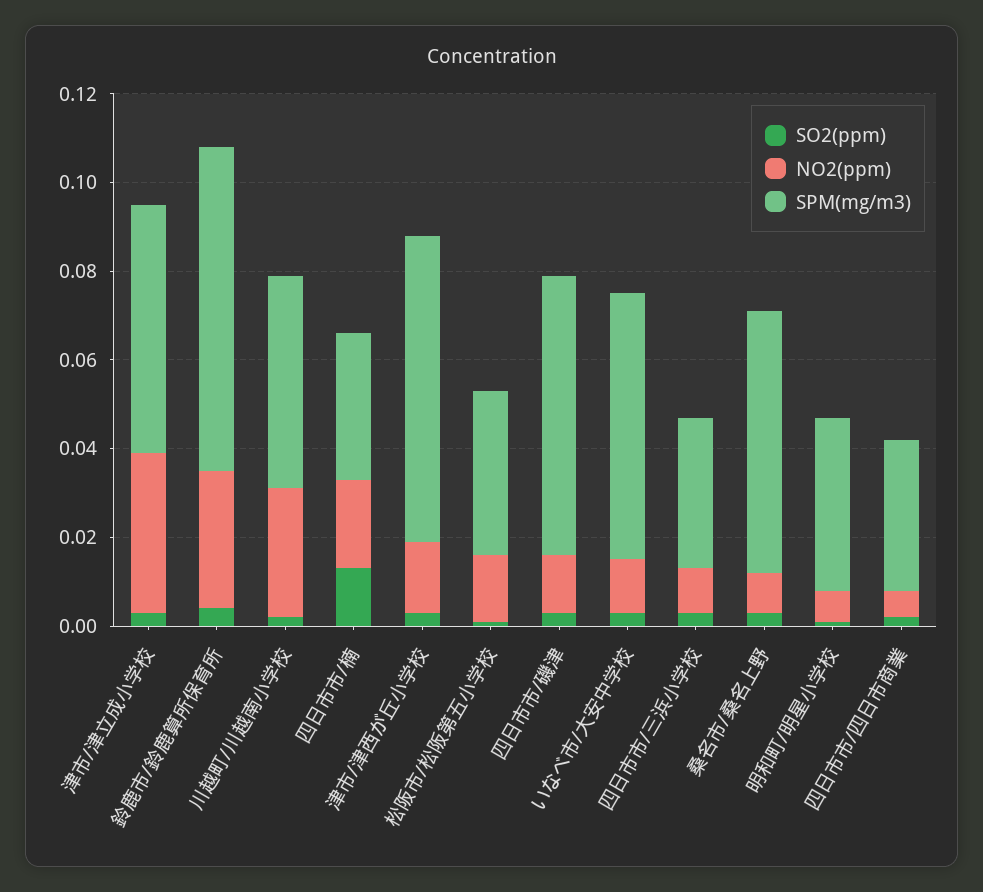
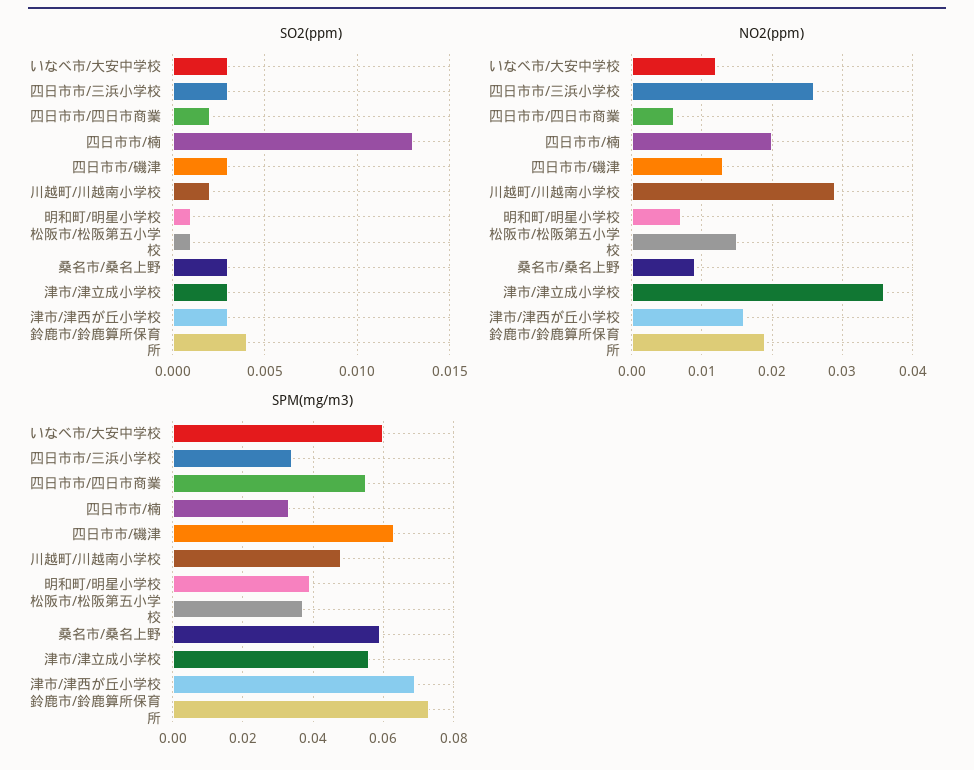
  {
    "SO2(ppm)": {
      "津市/津立成小学校": 0.003,
      "鈴鹿市/鈴鹿算所保育所": 0.004,
      "川越町/川越南小学校": 0.002,
      "四日市市/楠": 0.013,
      "津市/津西が丘小学校": 0.003,
      "松阪市/松阪第五小学校": 0.001,
      "四日市市/磯津": 0.003,
      "いなべ市/大安中学校": 0.003,
      "四日市市/三浜小学校": 0.003,
      "桑名市/桑名上野": 0.003,
      "明和町/明星小学校": 0.001,
      "四日市市/四日市商業": 0.002
    },
    "NO2(ppm)": {
      "津市/津立成小学校": 0.036,
-     "鈴鹿市/鈴鹿算所保育所": 0.03,
+     "鈴鹿市/鈴鹿算所保育所": 0.019,
      "川越町/川越南小学校": 0.029,
      "四日市市/楠": 0.02,
      "津市/津西が丘小学校": 0.016,
      "松阪市/松阪第五小学校": 0.015,
      "四日市市/磯津": 0.013,
      "いなべ市/大安中学校": 0.012,
-     "四日市市/三浜小学校": 0.01,
+     "四日市市/三浜小学校": 0.026,
      "桑名市/桑名上野": 0.009,
      "明和町/明星小学校": 0.007,
      "四日市市/四日市商業": 0.006
    },
    "SPM(mg/m3)": {
      "津市/津立成小学校": 0.055,
      "鈴鹿市/鈴鹿算所保育所": 0.075,
      "川越町/川越南小学校": 0.05,
      "四日市市/楠": 0.035,
      "津市/津西が丘小学校": 0.07,
      "松阪市/松阪第五小学校": 0.035,
      "四日市市/磯津": 0.065,
      "いなべ市/大安中学校": 0.06,
      "四日市市/三浜小学校": 0.035,
      "桑名市/桑名上野": 0.06,
      "明和町/明星小学校": 0.04,
-     "四日市市/四日市商業": 0.035
+     "四日市市/四日市商業": 0.055
    }
  }

